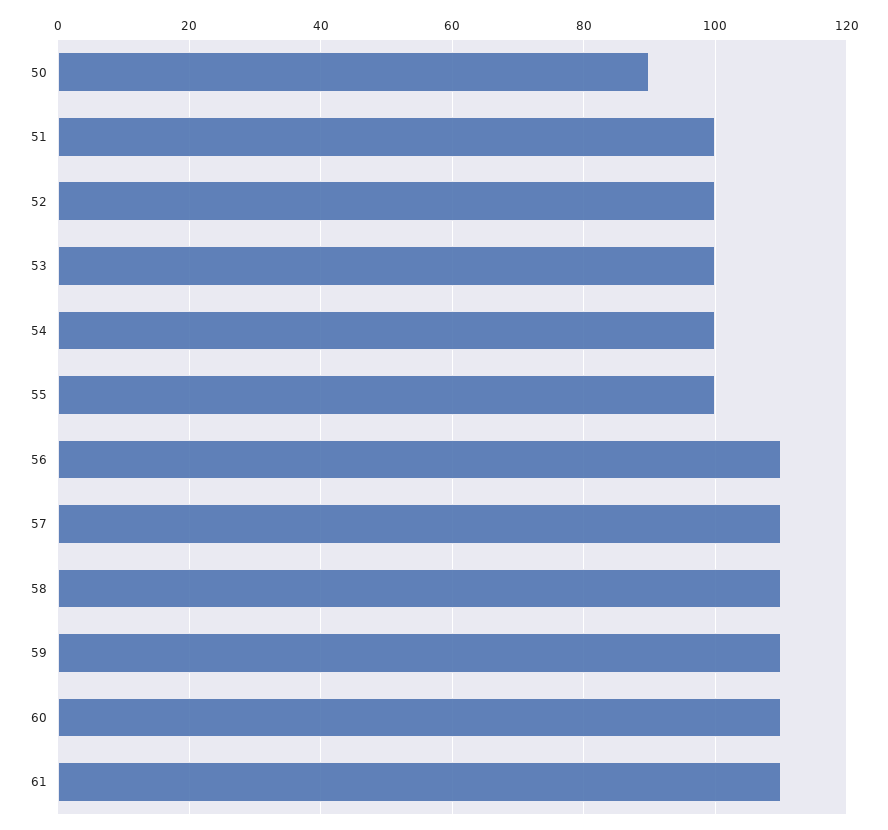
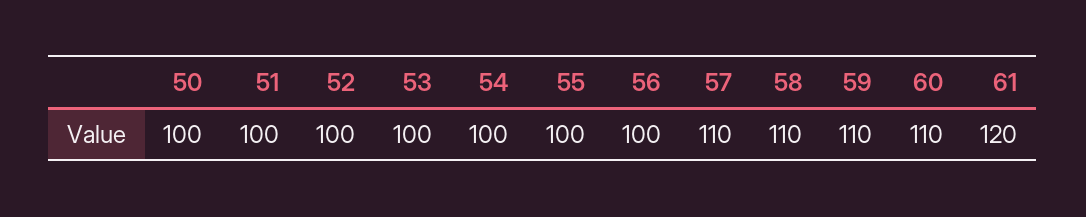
  {
-   "50": 90,
+   "50": 100,
    "51": 100,
    "52": 100,
    "53": 100,
    "54": 100,
    "55": 100,
-   "56": 110,
+   "56": 100,
    "57": 110,
    "58": 110,
    "59": 110,
    "60": 110,
-   "61": 110
+   "61": 120
  }

